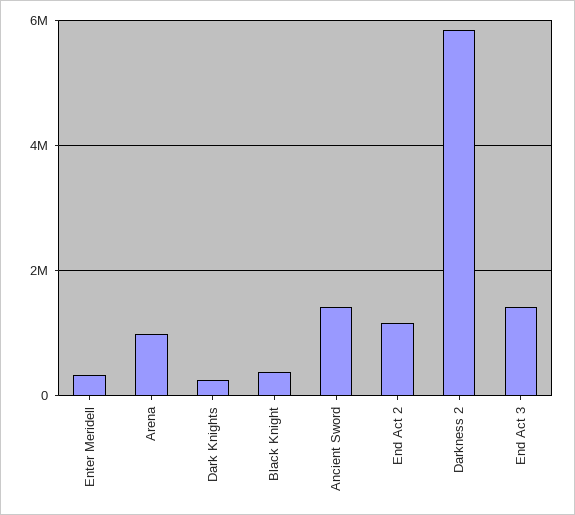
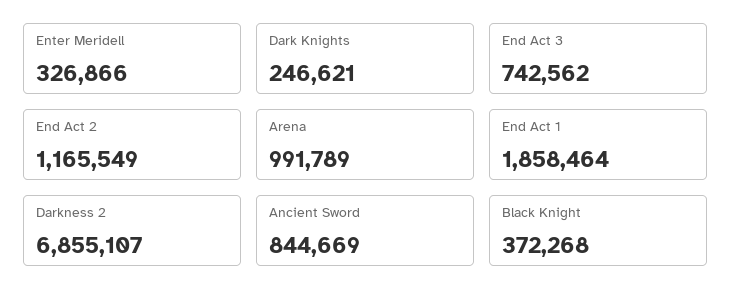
  {
    "Enter Meridell": 326866,
    "Arena": 991789,
    "Dark Knights": 246621,
    "Black Knight": 372268,
-   "Ancient Sword": 1400000,
+   "Ancient Sword": 844669,
    "End Act 2": 1165549,
-   "Darkness 2": 5800000,
+   "Darkness 2": 6855107,
-   "End Act 3": 1400000
+   "End Act 3": 742562,
+   "End Act 1": 1858464
  }

